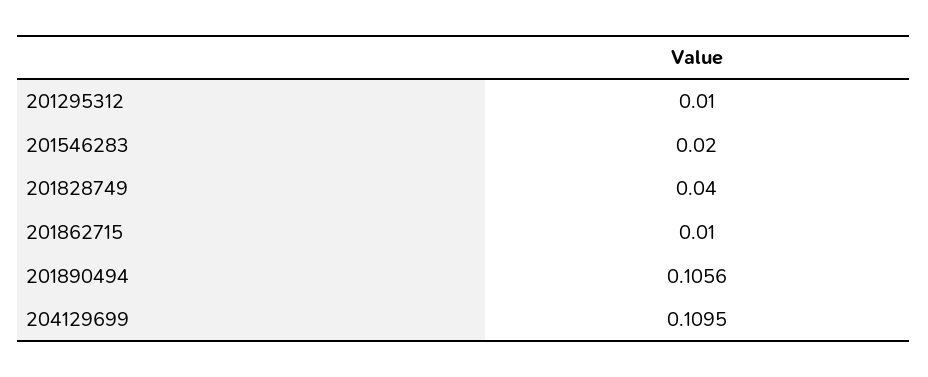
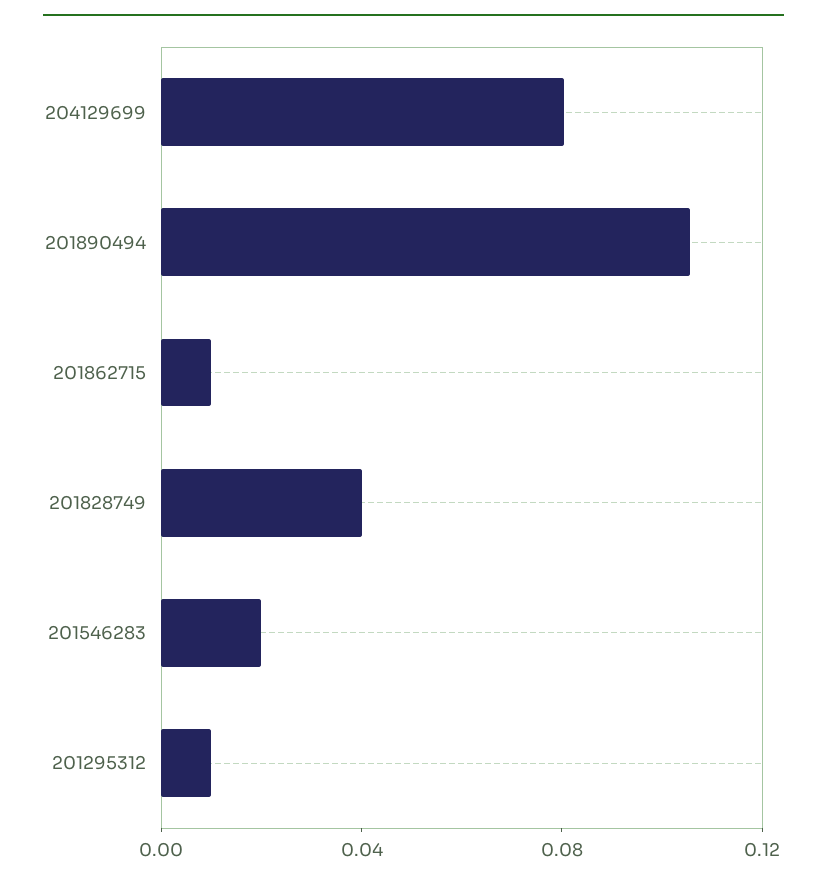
  {
    "201295312": 0.01,
    "201546283": 0.02,
    "201828749": 0.04,
    "201862715": 0.01,
    "201890494": 0.1056,
-   "204129699": 0.1095
+   "204129699": 0.08
  }

